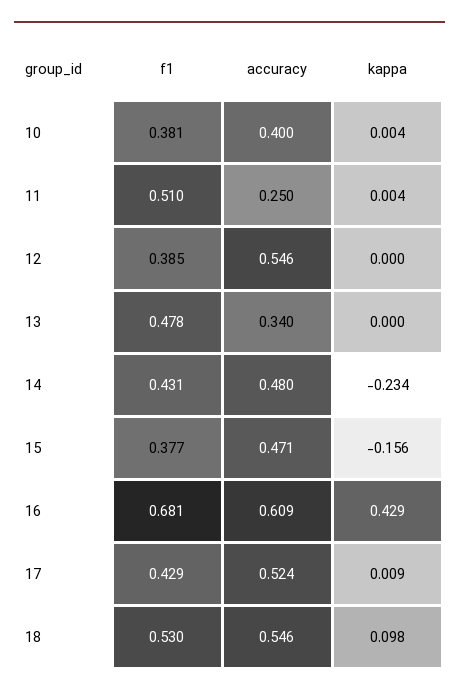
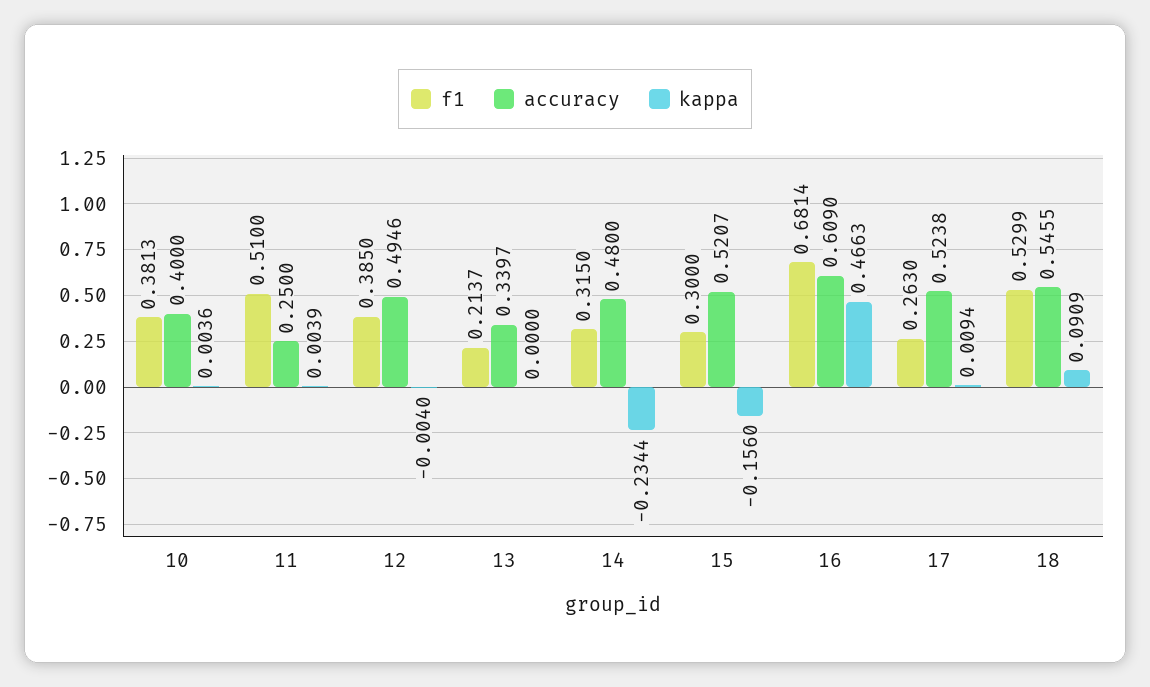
  {
    "f1": {
      "10": 0.3813,
      "11": 0.51,
      "12": 0.385,
-     "13": 0.478,
+     "13": 0.2137,
-     "14": 0.431,
+     "14": 0.315,
-     "15": 0.377,
+     "15": 0.3,
      "16": 0.6814,
-     "17": 0.429,
+     "17": 0.263,
      "18": 0.5299
    },
    "accuracy": {
      "10": 0.4,
      "11": 0.25,
-     "12": 0.546,
+     "12": 0.4946,
      "13": 0.3397,
      "14": 0.48,
-     "15": 0.471,
+     "15": 0.5207,
      "16": 0.609,
      "17": 0.5238,
      "18": 0.5455
    },
    "kappa": {
      "10": 0.0036,
      "11": 0.0039,
-     "12": 0,
+     "12": -0.004,
      "13": 0,
      "14": -0.2344,
      "15": -0.156,
-     "16": 0.429,
+     "16": 0.4663,
      "17": 0.0094,
-     "18": 0.098
+     "18": 0.0909
    }
  }

